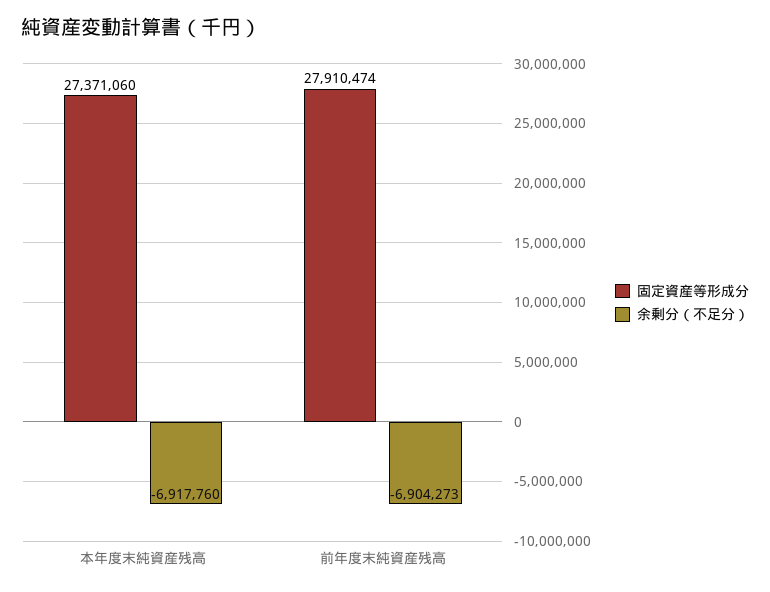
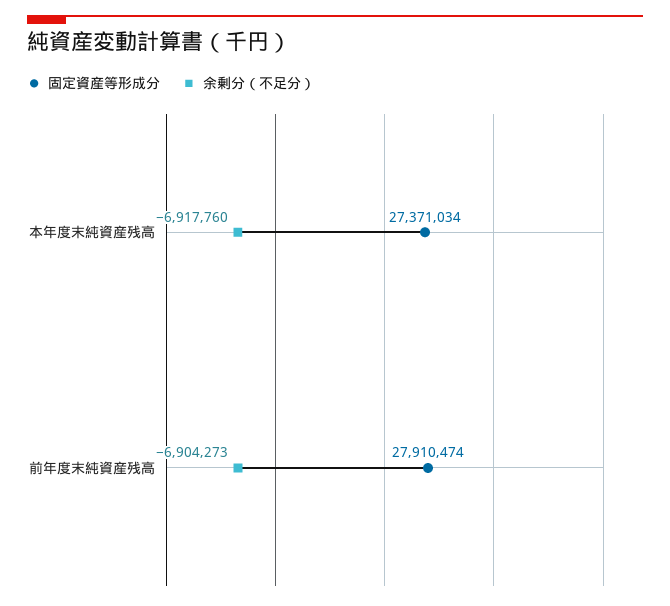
  {
    "固定資産等形成分": {
-     "本年度末純資産残高": 27371060,
+     "本年度末純資産残高": 27371034,
      "前年度末純資産残高": 27910474
    },
    "余剰分（不足分）": {
      "本年度末純資産残高": -6917760,
      "前年度末純資産残高": -6904273
    }
  }

